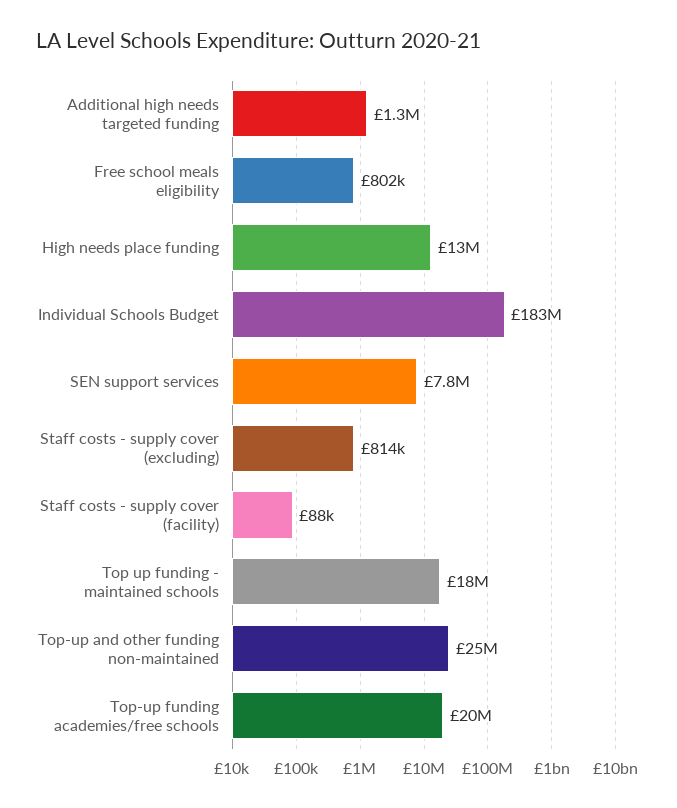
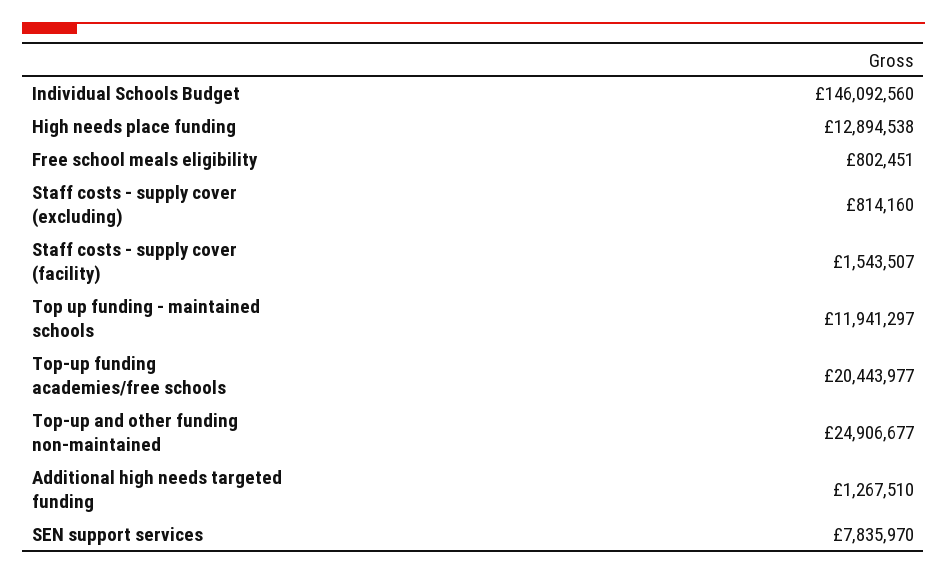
  {
    "Additional high needs targeted funding": 1267510,
    "Free school meals eligibility": 802451,
    "High needs place funding": 12894538,
-   "Individual Schools Budget": 183000000,
+   "Individual Schools Budget": 146092560,
    "SEN support services": 7835970,
    "Staff costs - supply cover (excluding)": 814160,
-   "Staff costs - supply cover (facility)": 88000,
+   "Staff costs - supply cover (facility)": 1543507,
-   "Top up funding - maintained schools": 18000000,
+   "Top up funding - maintained schools": 11941297,
    "Top-up and other funding non-maintained": 24906677,
    "Top-up funding academies/free schools": 20443977
  }

